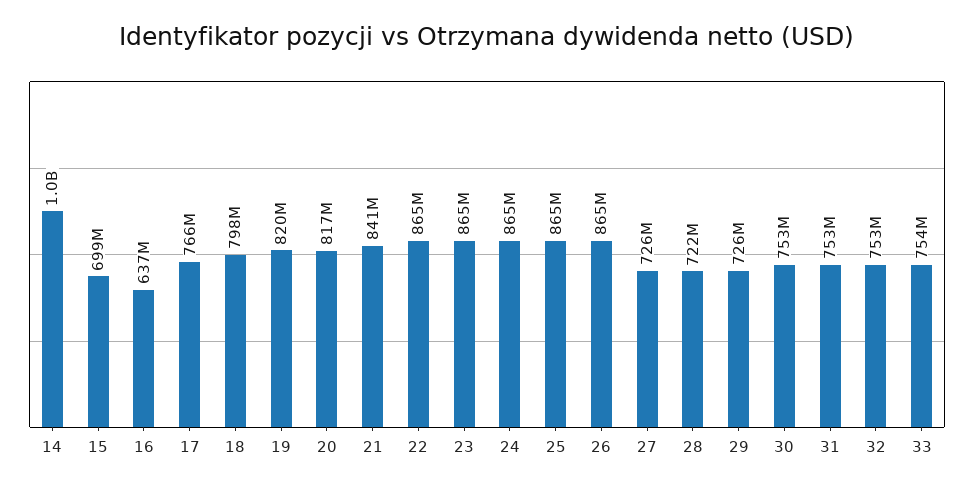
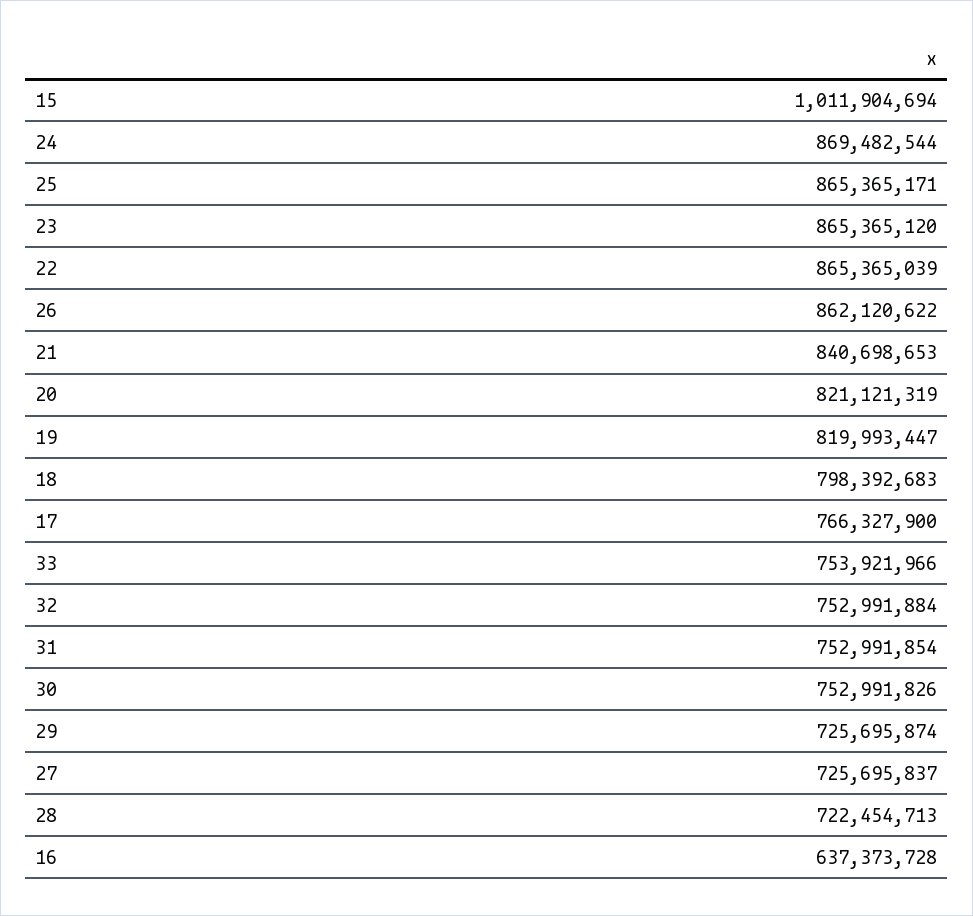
  {
-   "14": 1000000000,
-   "15": 699000000,
+   "15": 1011904694,
    "16": 637373728,
    "17": 766327900,
    "18": 798392683,
    "19": 819993447,
-   "20": 817000000,
+   "20": 821121319,
    "21": 840698653,
    "22": 865365039,
    "23": 865365120,
-   "24": 865000000,
+   "24": 869482544,
    "25": 865365171,
-   "26": 865000000,
+   "26": 862120622,
    "27": 725695837,
    "28": 722454713,
    "29": 725695874,
    "30": 752991826,
    "31": 752991854,
    "32": 752991884,
    "33": 753921966
  }

